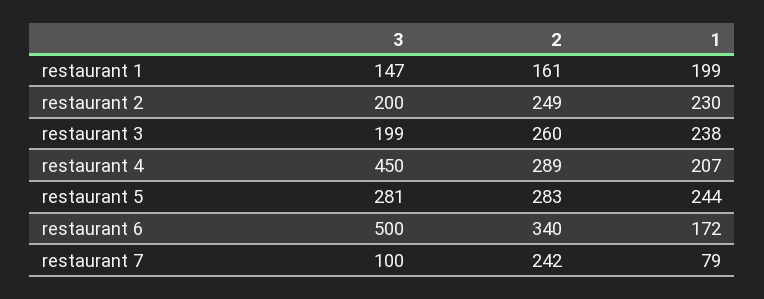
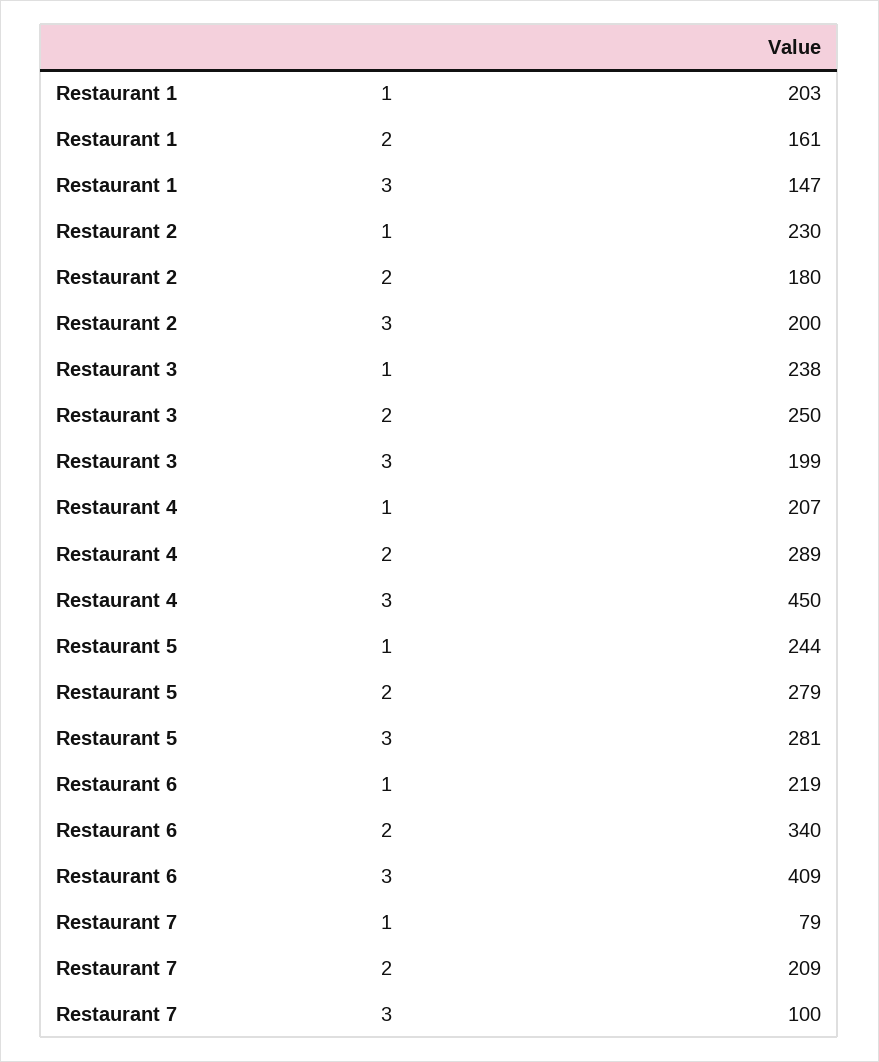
  {
    "3": {
      "restaurant 1": 147,
      "restaurant 2": 200,
      "restaurant 3": 199,
      "restaurant 4": 450,
      "restaurant 5": 281,
-     "restaurant 6": 500,
+     "restaurant 6": 409,
      "restaurant 7": 100
    },
    "2": {
      "restaurant 1": 161,
-     "restaurant 2": 249,
+     "restaurant 2": 180,
-     "restaurant 3": 260,
+     "restaurant 3": 250,
      "restaurant 4": 289,
-     "restaurant 5": 283,
+     "restaurant 5": 279,
      "restaurant 6": 340,
-     "restaurant 7": 242
+     "restaurant 7": 209
    },
    "1": {
-     "restaurant 1": 199,
+     "restaurant 1": 203,
      "restaurant 2": 230,
      "restaurant 3": 238,
      "restaurant 4": 207,
      "restaurant 5": 244,
-     "restaurant 6": 172,
+     "restaurant 6": 219,
      "restaurant 7": 79
    }
  }

